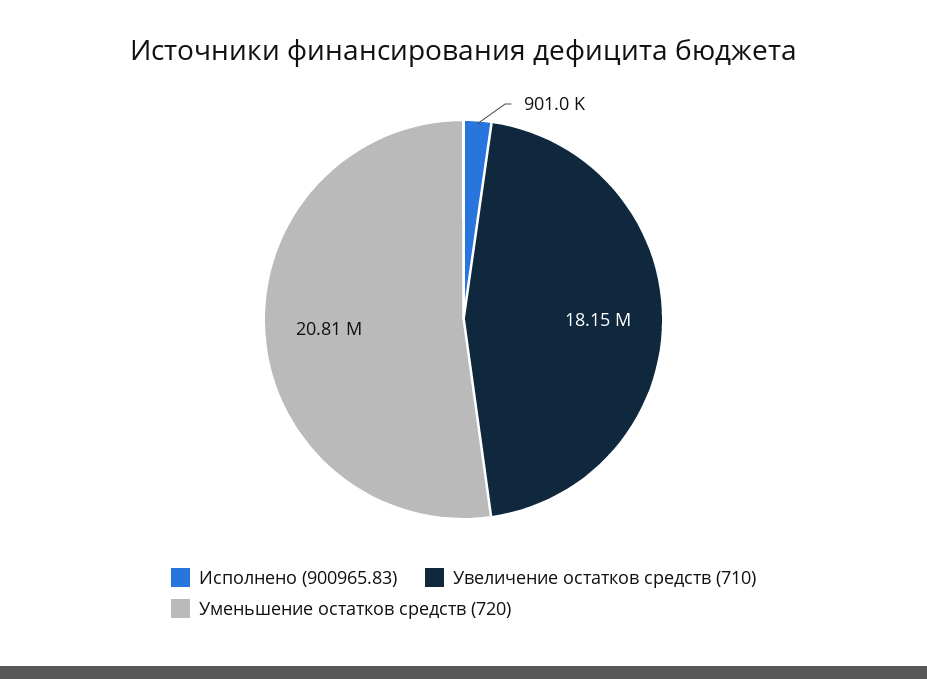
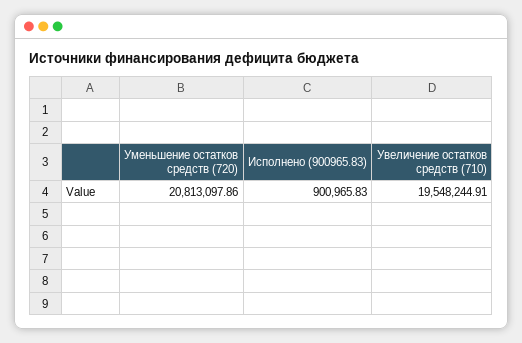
  {
    "Исполнено (900965.83)": 900965.83,
-   "Увеличение остатков средств (710)": 18150000,
+   "Увеличение остатков средств (710)": 19548244.91,
    "Уменьшение остатков средств (720)": 20813097.86
  }

